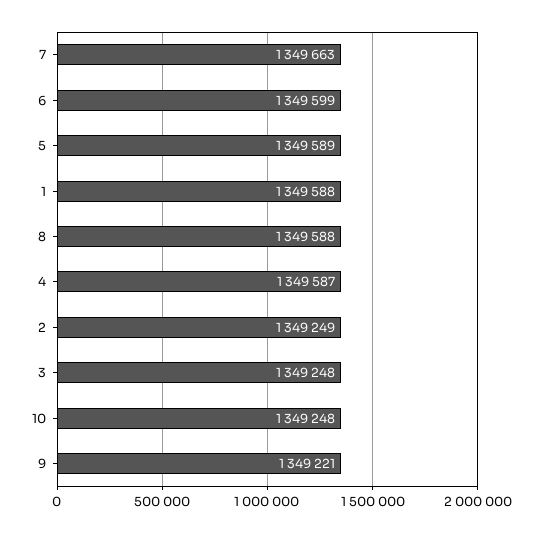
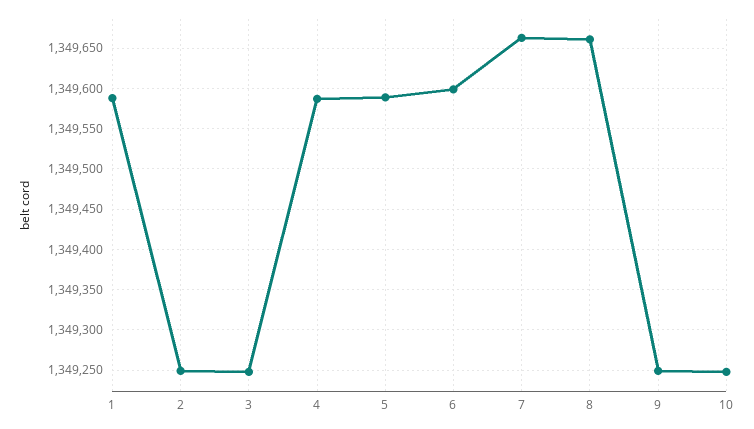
  {
    "7": 1349663,
    "6": 1349599,
    "5": 1349589,
    "1": 1349588,
-   "8": 1349588,
+   "8": 1349660,
    "4": 1349587,
    "2": 1349249,
    "3": 1349248,
    "10": 1349248,
-   "9": 1349221
+   "9": 1349250
  }

